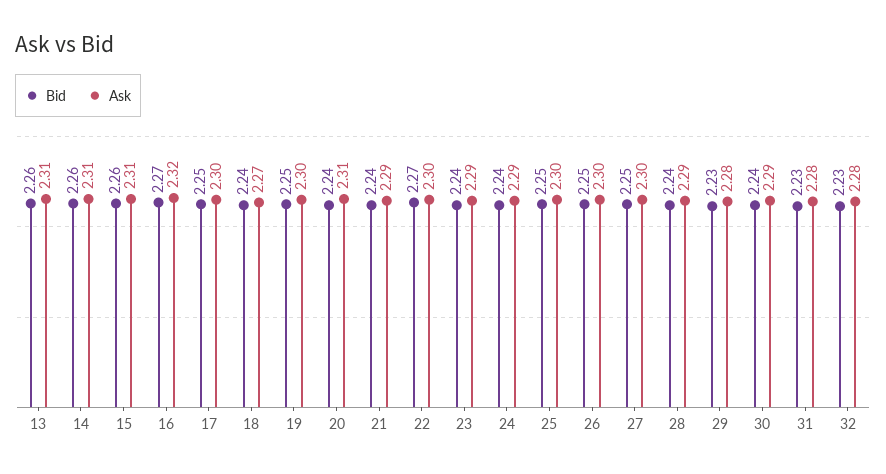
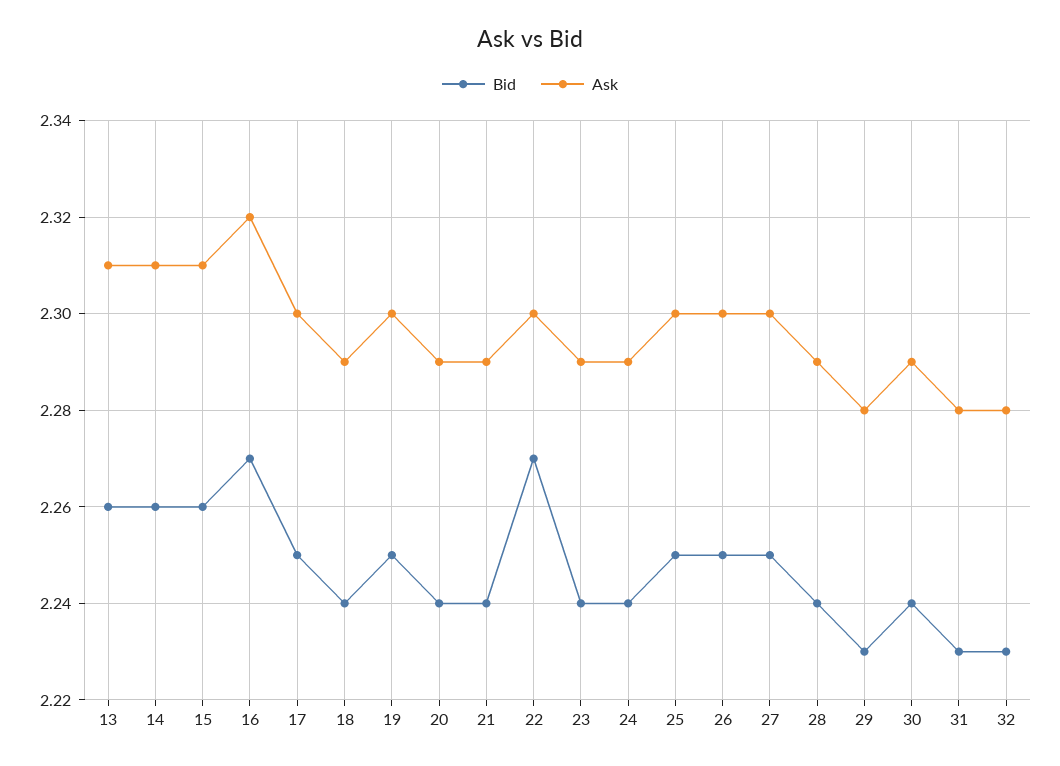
  {
    "Bid": {
      "13": 2.26,
      "14": 2.26,
      "15": 2.26,
      "16": 2.27,
      "17": 2.25,
      "18": 2.24,
      "19": 2.25,
      "20": 2.24,
      "21": 2.24,
      "22": 2.27,
      "23": 2.24,
      "24": 2.24,
      "25": 2.25,
      "26": 2.25,
      "27": 2.25,
      "28": 2.24,
      "29": 2.23,
      "30": 2.24,
      "31": 2.23,
      "32": 2.23
    },
    "Ask": {
      "13": 2.31,
      "14": 2.31,
      "15": 2.31,
      "16": 2.32,
      "17": 2.3,
-     "18": 2.27,
+     "18": 2.29,
      "19": 2.3,
-     "20": 2.31,
+     "20": 2.29,
      "21": 2.29,
      "22": 2.3,
      "23": 2.29,
      "24": 2.29,
      "25": 2.3,
      "26": 2.3,
      "27": 2.3,
      "28": 2.29,
      "29": 2.28,
      "30": 2.29,
      "31": 2.28,
      "32": 2.28
    }
  }

